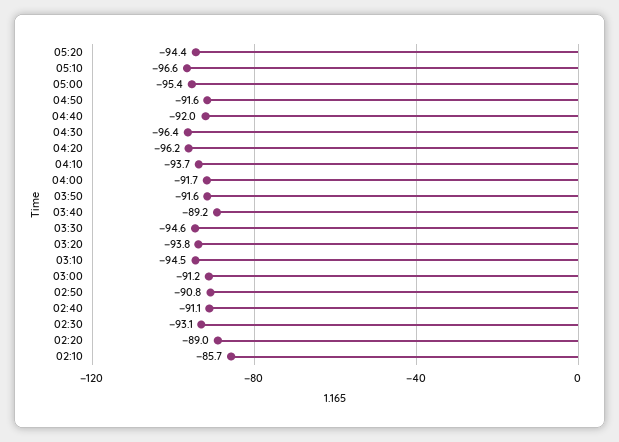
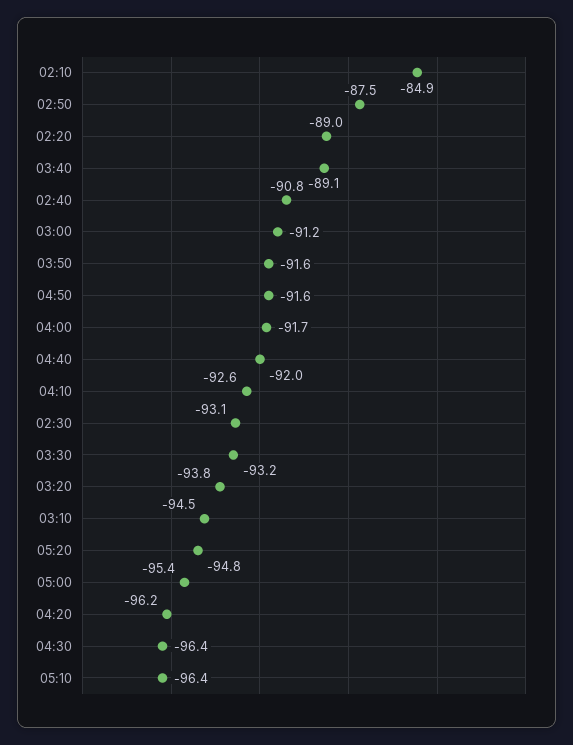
  {
-   "05:20": -94.4,
+   "05:20": -94.8,
-   "05:10": -96.6,
+   "05:10": -96.4,
    "05:00": -95.4,
    "04:50": -91.6,
    "04:40": -92,
    "04:30": -96.4,
    "04:20": -96.2,
-   "04:10": -93.7,
+   "04:10": -92.6,
    "04:00": -91.7,
    "03:50": -91.6,
-   "03:40": -89.2,
+   "03:40": -89.1,
-   "03:30": -94.6,
+   "03:30": -93.2,
    "03:20": -93.8,
    "03:10": -94.5,
    "03:00": -91.2,
-   "02:50": -90.8,
+   "02:50": -87.5,
-   "02:40": -91.1,
+   "02:40": -90.8,
    "02:30": -93.1,
    "02:20": -89,
-   "02:10": -85.7
+   "02:10": -84.9
  }

